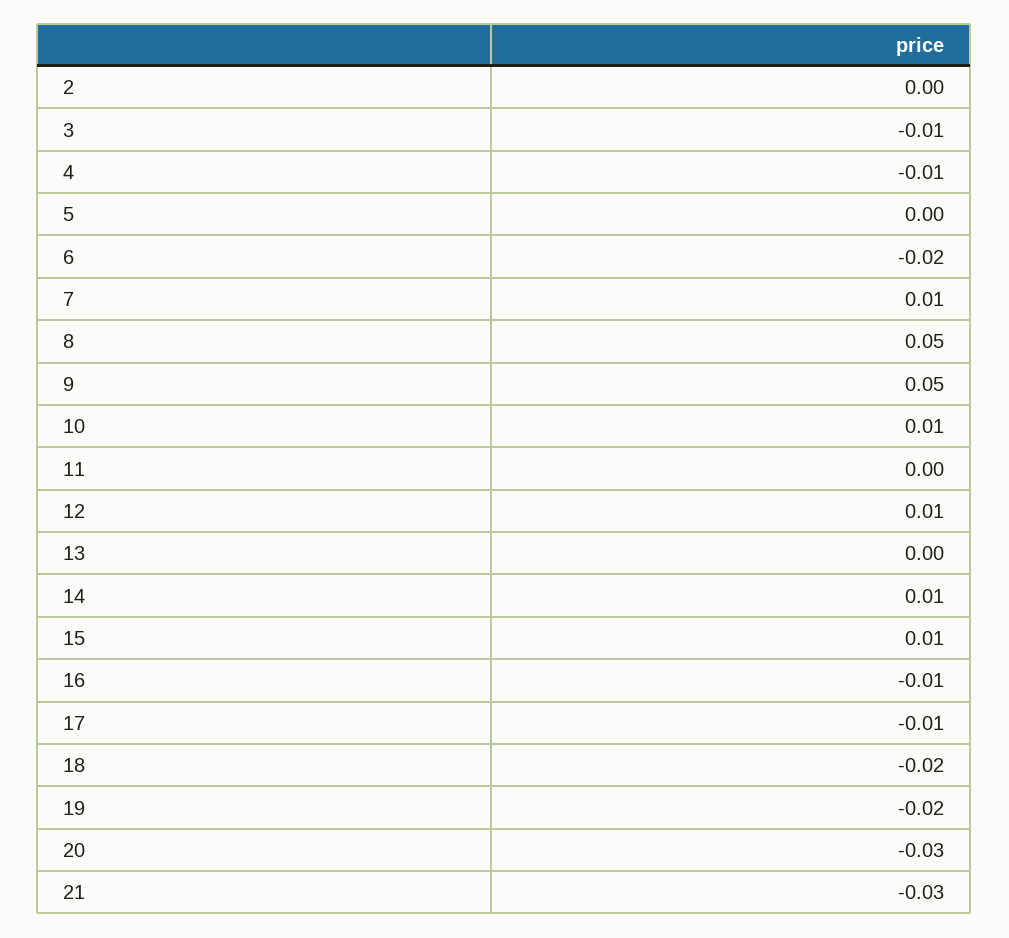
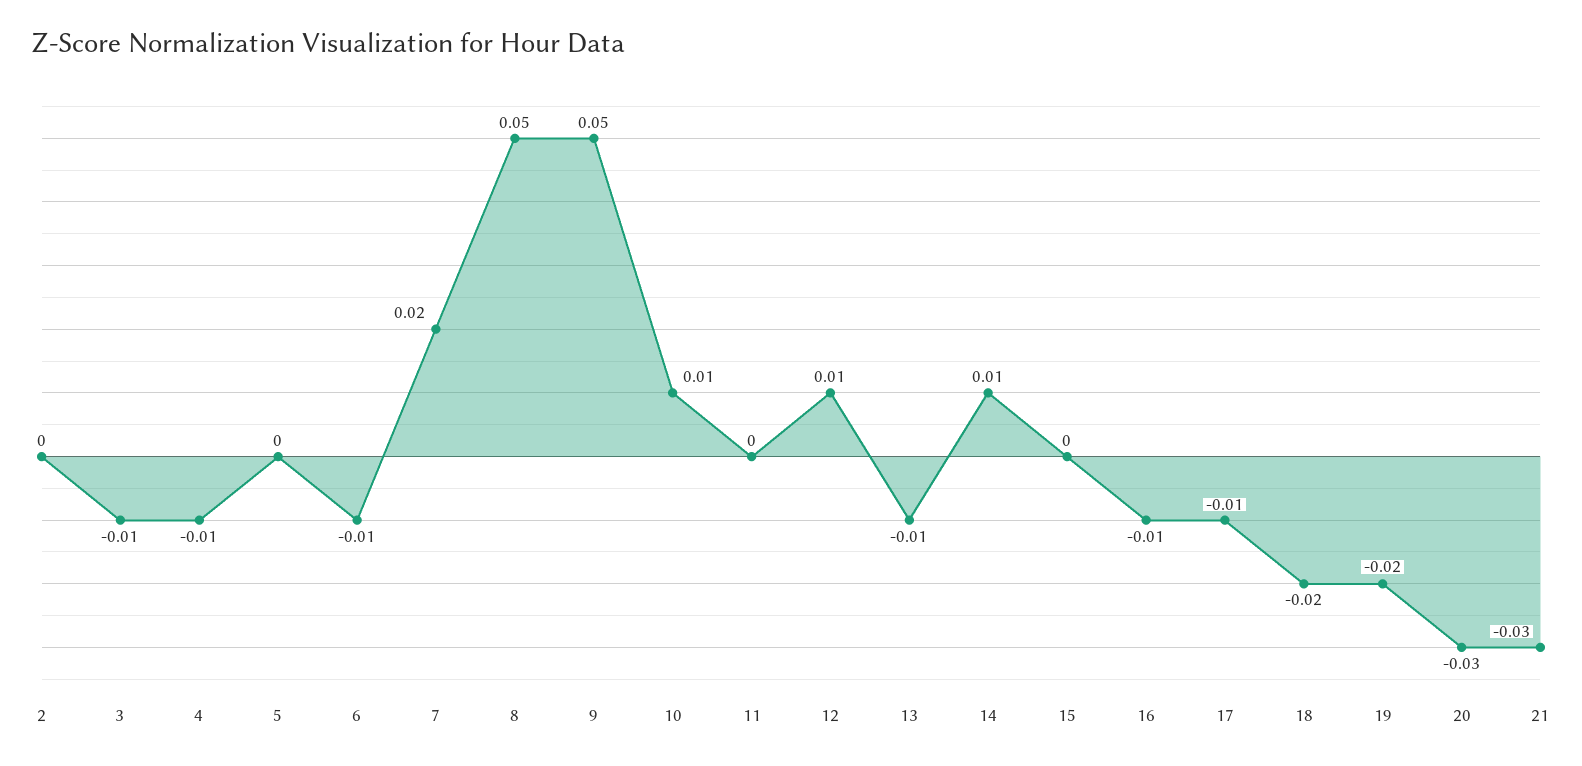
  {
    "2": 0,
    "3": -0.01,
    "4": -0.01,
    "5": 0,
-   "6": -0.02,
+   "6": -0.01,
-   "7": 0.01,
+   "7": 0.02,
    "8": 0.05,
    "9": 0.05,
    "10": 0.01,
    "11": 0,
    "12": 0.01,
-   "13": 0,
+   "13": -0.01,
    "14": 0.01,
-   "15": 0.01,
+   "15": 0,
    "16": -0.01,
    "17": -0.01,
    "18": -0.02,
    "19": -0.02,
    "20": -0.03,
    "21": -0.03
  }

